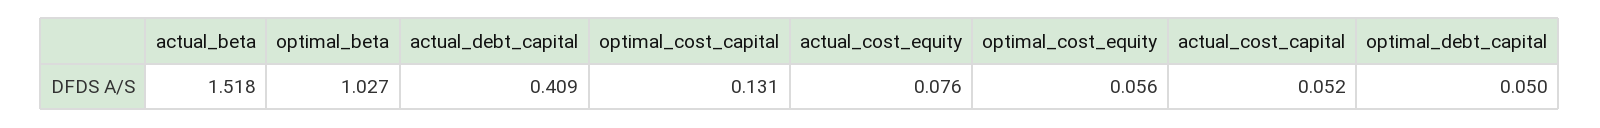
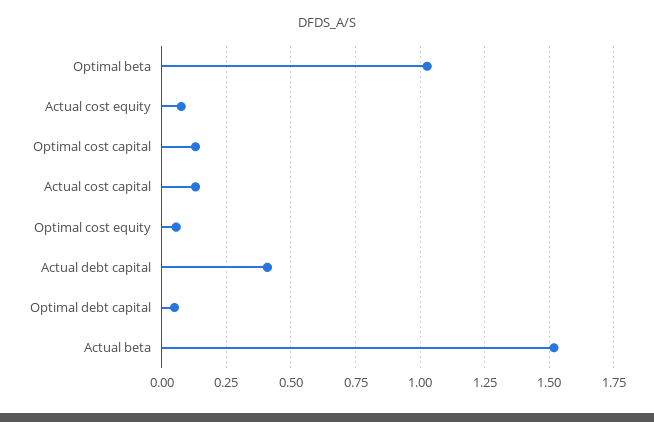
  {
    "actual_beta": 1.518,
    "optimal_beta": 1.027,
    "actual_debt_capital": 0.409,
    "optimal_cost_capital": 0.131,
    "actual_cost_equity": 0.076,
    "optimal_cost_equity": 0.056,
-   "actual_cost_capital": 0.052,
+   "actual_cost_capital": 0.125,
    "optimal_debt_capital": 0.05
  }

